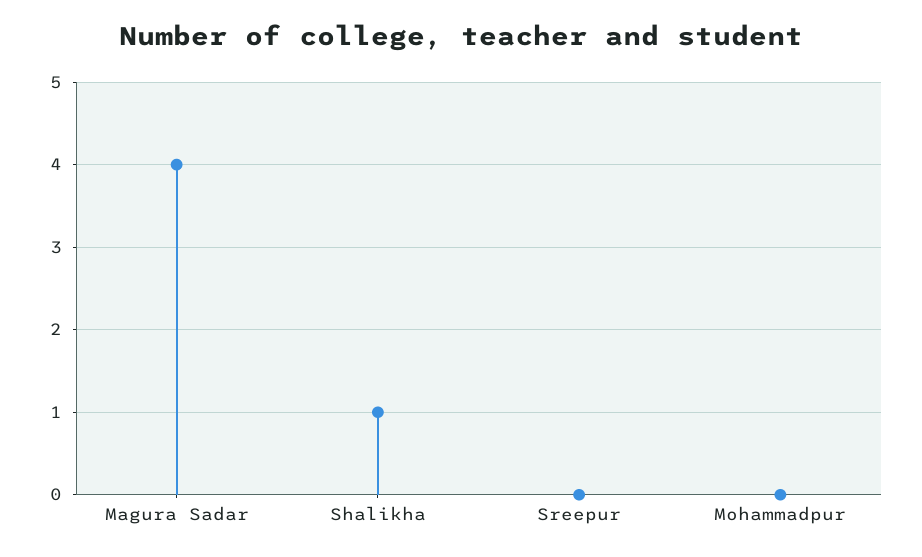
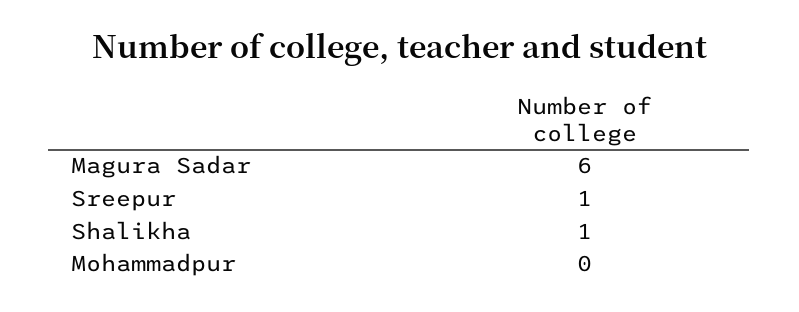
  {
-   "Magura Sadar": 4,
+   "Magura Sadar": 6,
    "Shalikha": 1,
-   "Sreepur": 0,
+   "Sreepur": 1,
    "Mohammadpur": 0
  }

